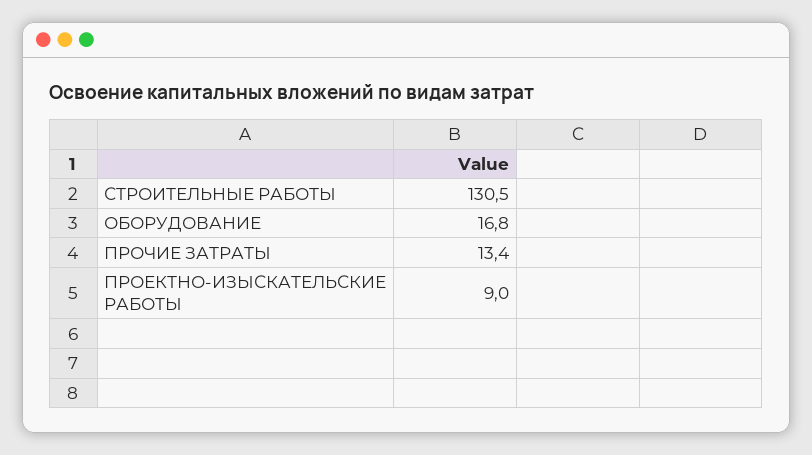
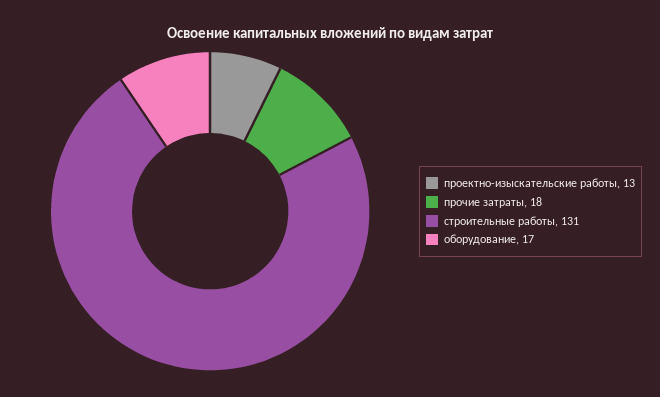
  {
    "СТРОИТЕЛЬНЫЕ РАБОТЫ": 130.5,
    "ОБОРУДОВАНИЕ": 16.8,
-   "ПРОЧИЕ ЗАТРАТЫ": 13.4,
+   "ПРОЧИЕ ЗАТРАТЫ": 18,
-   "ПРОЕКТНО-ИЗЫСКАТЕЛЬСКИЕ РАБОТЫ": 9
+   "ПРОЕКТНО-ИЗЫСКАТЕЛЬСКИЕ РАБОТЫ": 13
  }

